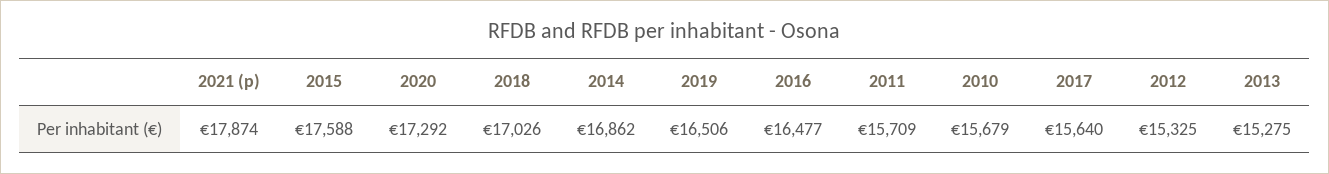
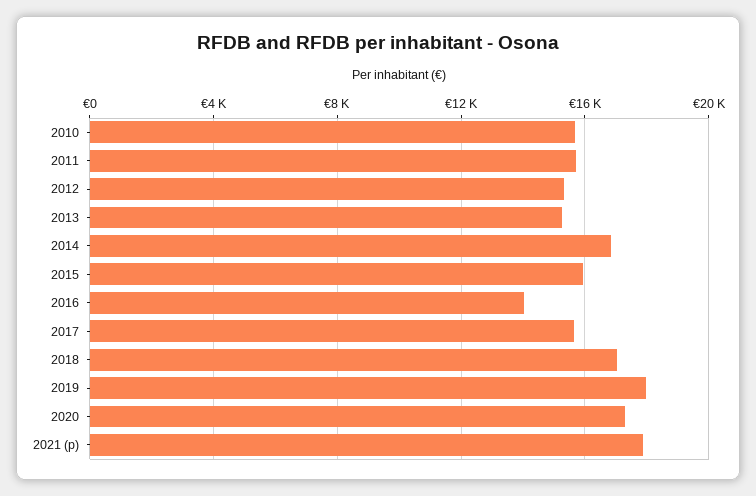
  {
    "2021 (p)": 17874,
-   "2015": 17588,
+   "2015": 16000,
    "2020": 17292,
    "2018": 17026,
    "2014": 16862,
-   "2019": 16506,
+   "2019": 18000,
-   "2016": 16477,
+   "2016": 14000,
    "2011": 15709,
    "2010": 15679,
    "2017": 15640,
    "2012": 15325,
    "2013": 15275
  }

